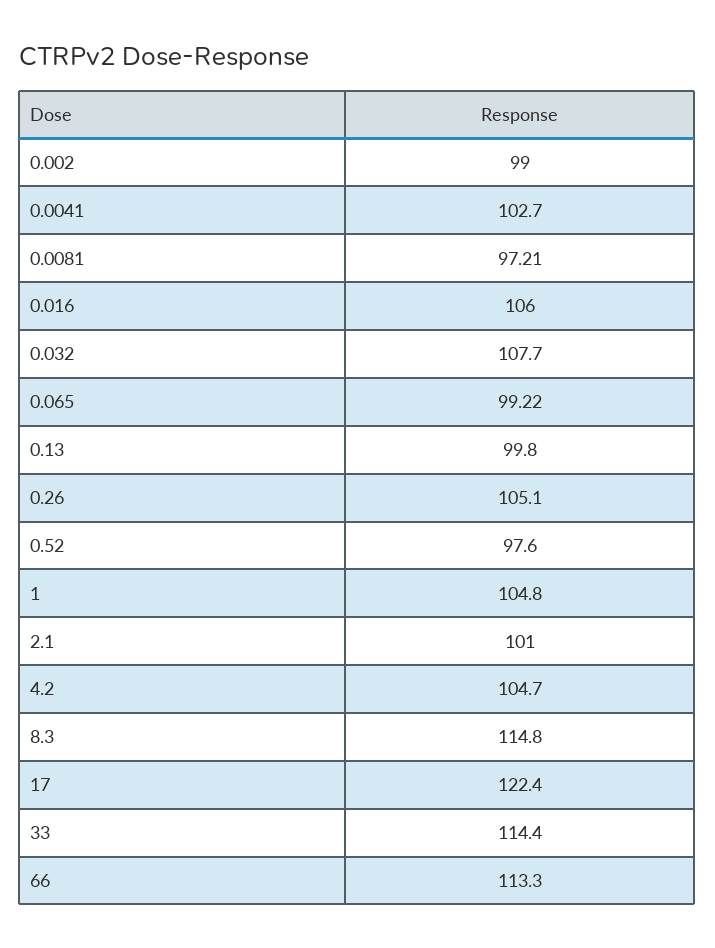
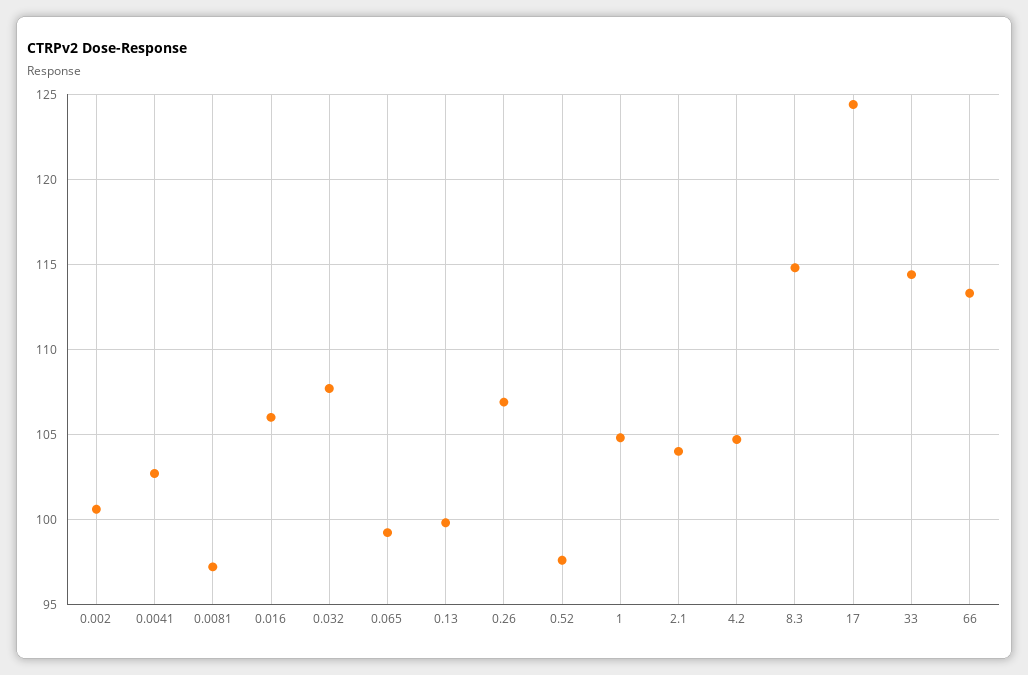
  {
-   "0.002": 99,
+   "0.002": 100.5,
    "0.0041": 102.7,
    "0.0081": 97.21,
    "0.016": 106,
    "0.032": 107.7,
    "0.065": 99.22,
    "0.13": 99.8,
-   "0.26": 105.1,
+   "0.26": 107,
    "0.52": 97.6,
    "1": 104.8,
-   "2.1": 101,
+   "2.1": 104,
    "4.2": 104.7,
    "8.3": 114.8,
-   "17": 122.4,
+   "17": 124.5,
    "33": 114.4,
    "66": 113.3
  }

